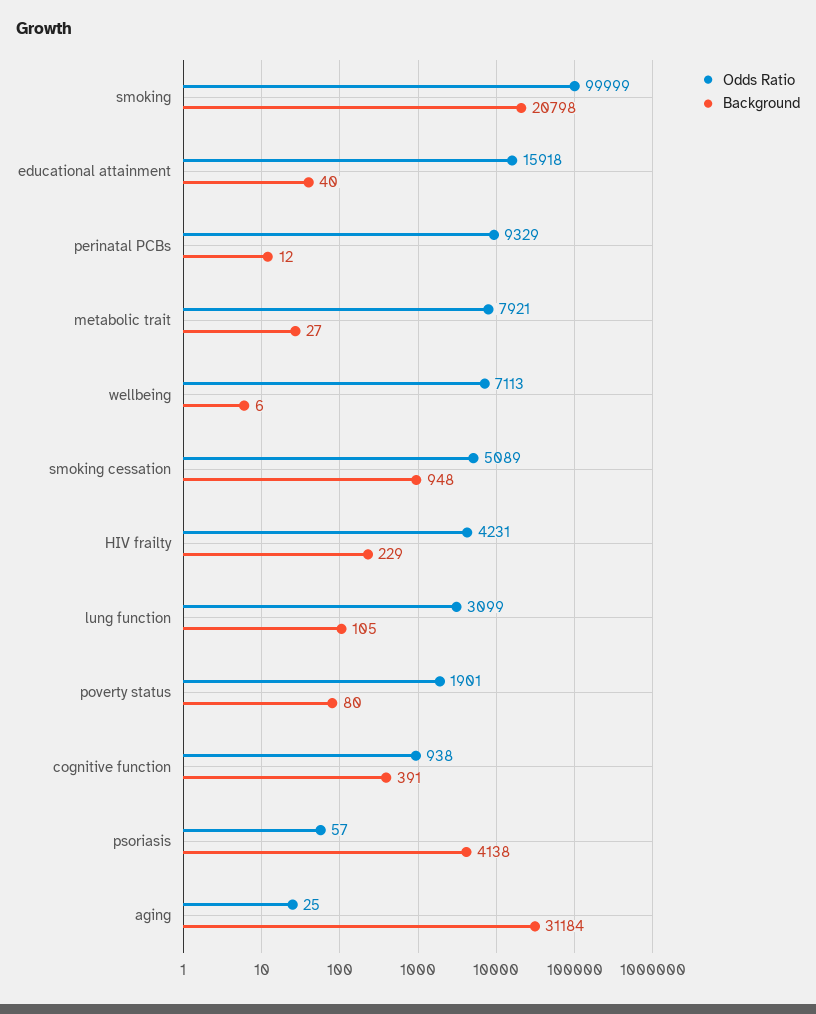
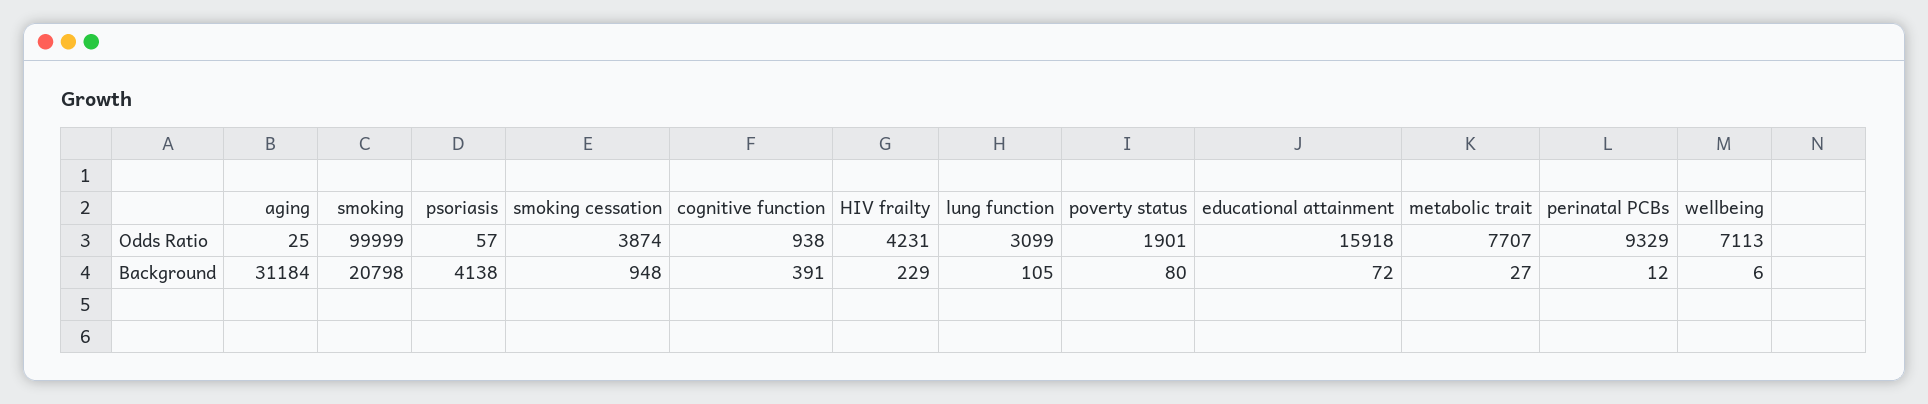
  {
    "Odds Ratio": {
      "smoking": 99999,
      "educational attainment": 15918,
      "perinatal PCBs": 9329,
-     "metabolic trait": 7921,
+     "metabolic trait": 7707,
      "wellbeing": 7113,
-     "smoking cessation": 5089,
+     "smoking cessation": 3874,
      "HIV frailty": 4231,
      "lung function": 3099,
      "poverty status": 1901,
      "cognitive function": 938,
      "psoriasis": 57,
      "aging": 25
    },
    "Background": {
      "smoking": 20798,
-     "educational attainment": 40,
+     "educational attainment": 72,
      "perinatal PCBs": 12,
      "metabolic trait": 27,
      "wellbeing": 6,
      "smoking cessation": 948,
      "HIV frailty": 229,
      "lung function": 105,
      "poverty status": 80,
      "cognitive function": 391,
      "psoriasis": 4138,
      "aging": 31184
    }
  }

